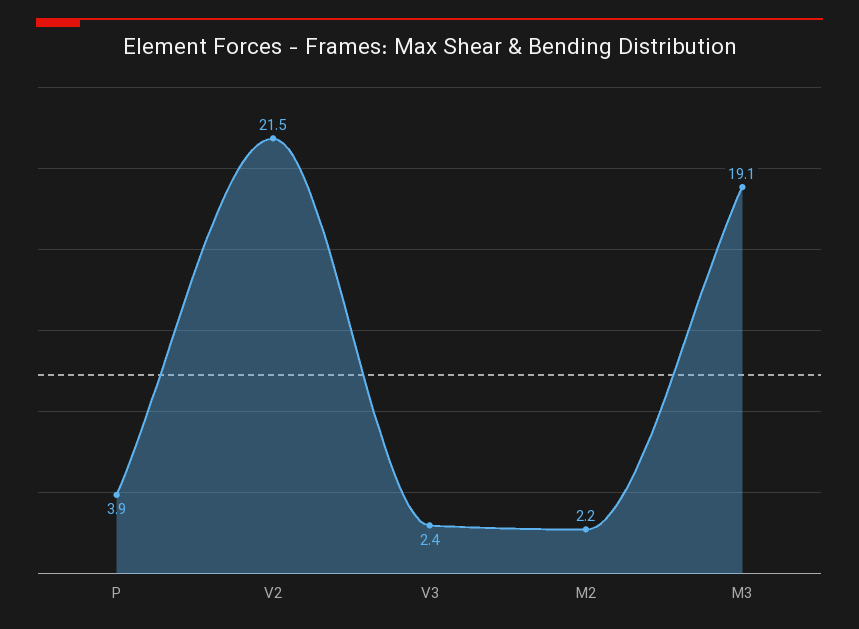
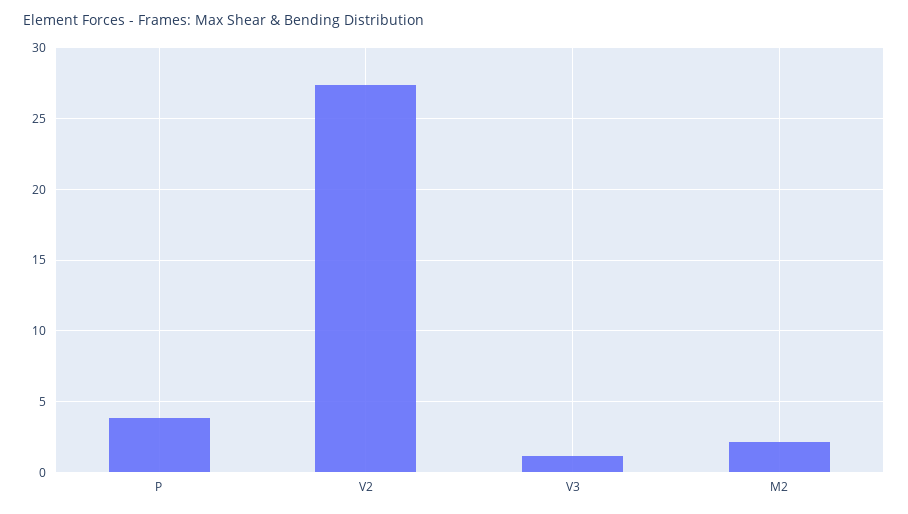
  {
    "P": 3.9,
-   "V2": 21.5,
+   "V2": 27.5,
-   "V3": 2.4,
+   "V3": 1,
-   "M2": 2.2,
+   "M2": 2.2
-   "M3": 19.1
  }

